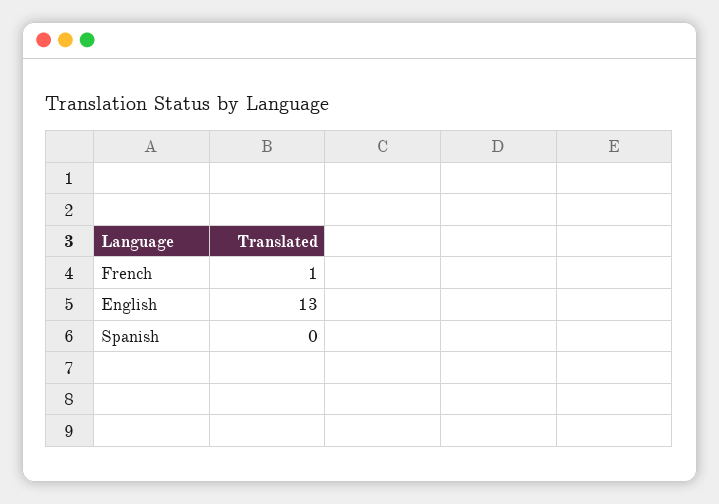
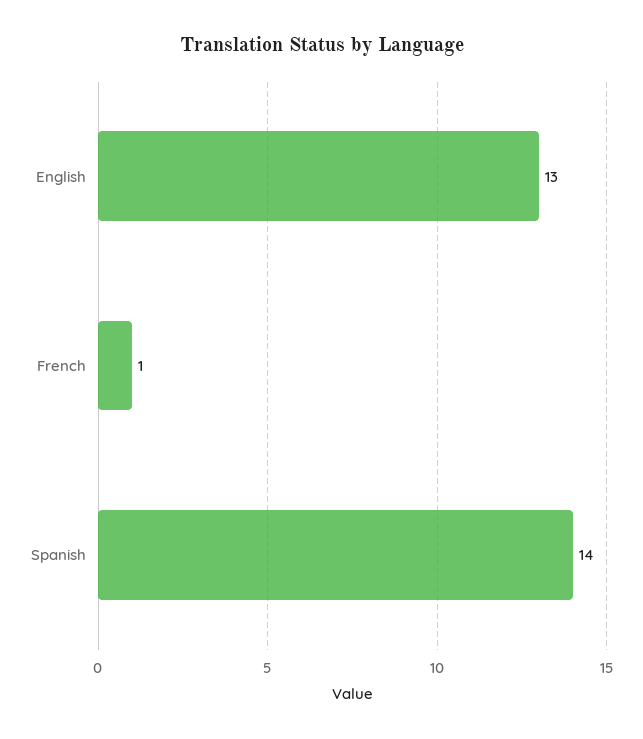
  {
    "French": 1,
    "English": 13,
-   "Spanish": 0
+   "Spanish": 14
  }

